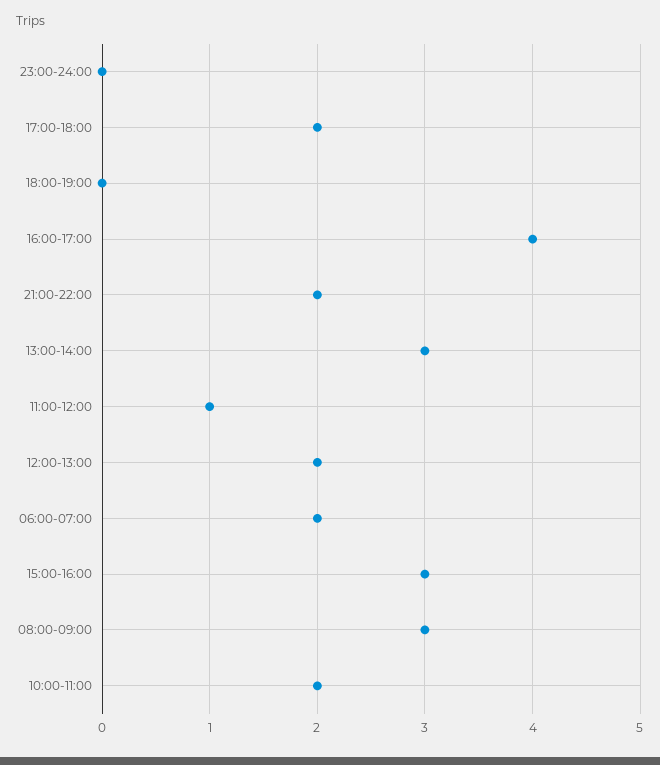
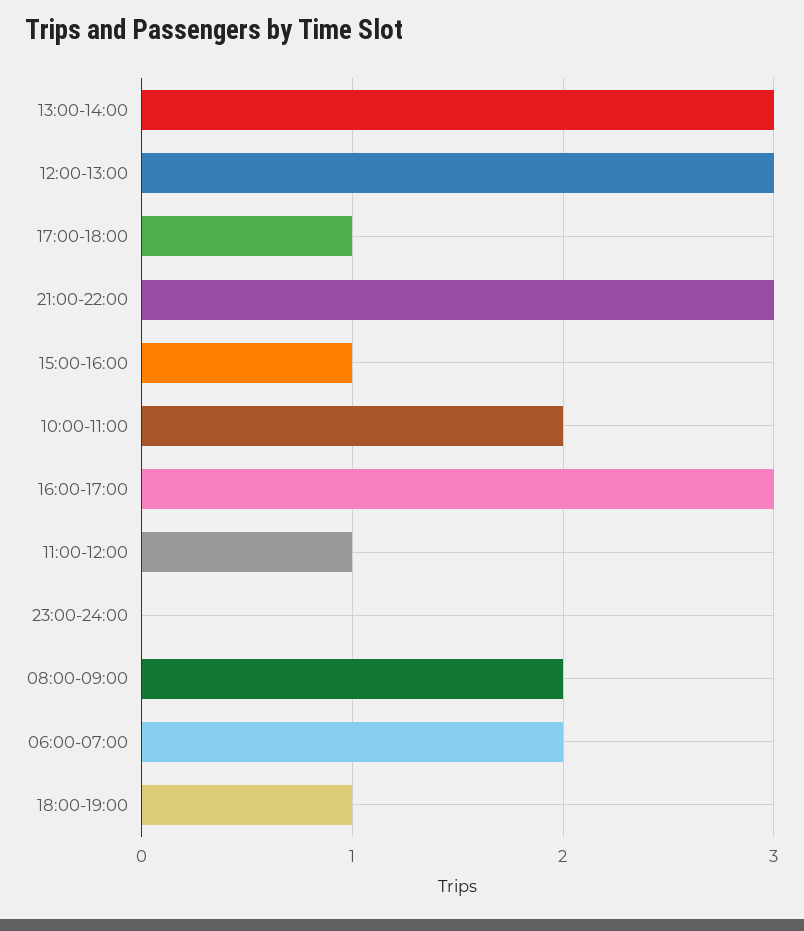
  {
    "23:00-24:00": 0,
-   "17:00-18:00": 2,
+   "17:00-18:00": 1,
-   "18:00-19:00": 0,
+   "18:00-19:00": 1,
-   "16:00-17:00": 4,
+   "16:00-17:00": 3,
-   "21:00-22:00": 2,
+   "21:00-22:00": 3,
    "13:00-14:00": 3,
    "11:00-12:00": 1,
-   "12:00-13:00": 2,
+   "12:00-13:00": 3,
    "06:00-07:00": 2,
-   "15:00-16:00": 3,
+   "15:00-16:00": 1,
-   "08:00-09:00": 3,
+   "08:00-09:00": 2,
    "10:00-11:00": 2
  }

